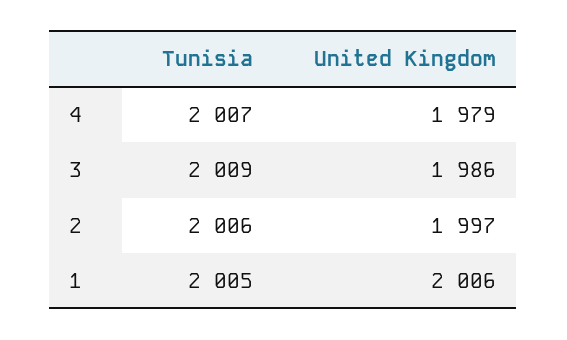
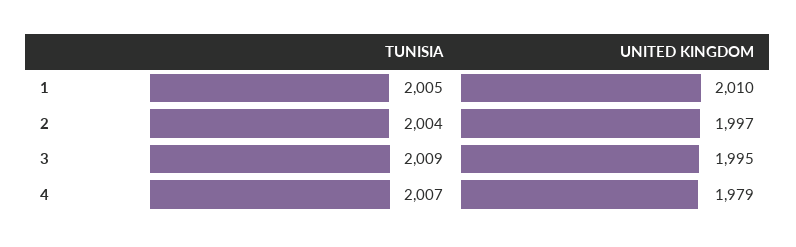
  {
    "Tunisia": {
      "4": 2007,
      "3": 2009,
-     "2": 2006,
+     "2": 2004,
      "1": 2005
    },
    "United Kingdom": {
      "4": 1979,
-     "3": 1986,
+     "3": 1995,
      "2": 1997,
-     "1": 2006
+     "1": 2010
    }
  }

